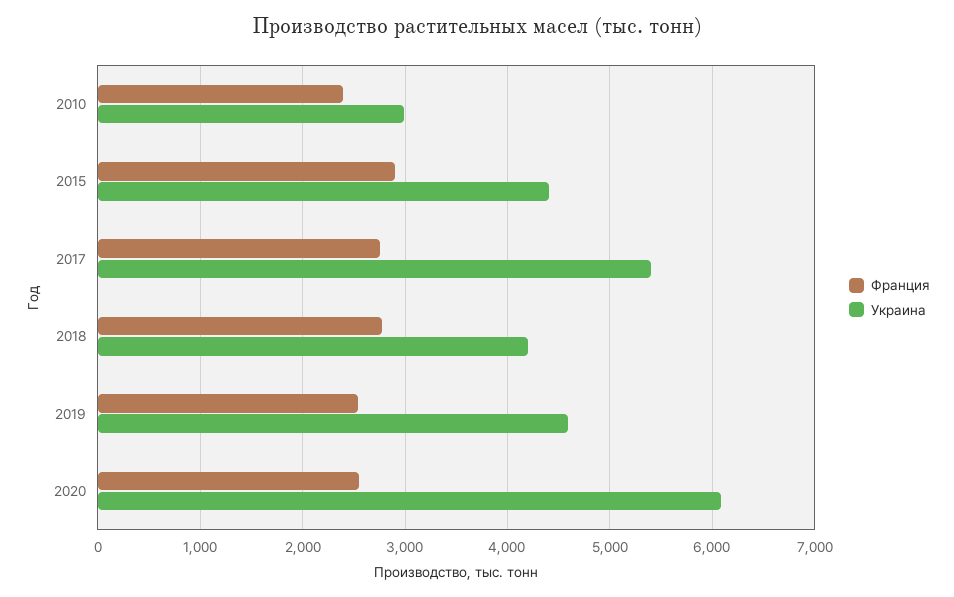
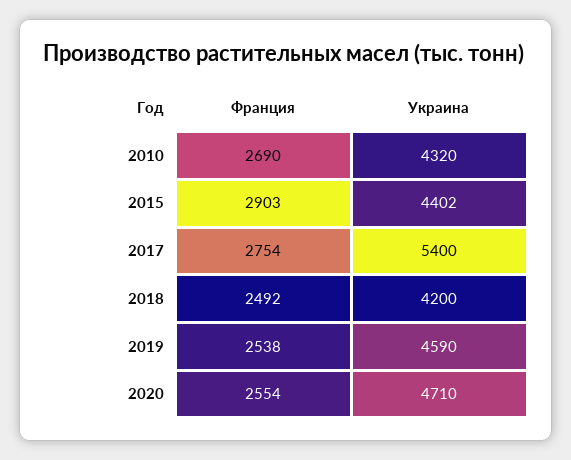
  {
    "Франция": {
-     "2010": 2400,
+     "2010": 2690,
      "2015": 2903,
      "2017": 2754,
-     "2018": 2800,
+     "2018": 2492,
      "2019": 2538,
      "2020": 2554
    },
    "Украина": {
-     "2010": 3000,
+     "2010": 4320,
      "2015": 4402,
      "2017": 5400,
      "2018": 4200,
      "2019": 4590,
-     "2020": 6100
+     "2020": 4710
    }
  }

